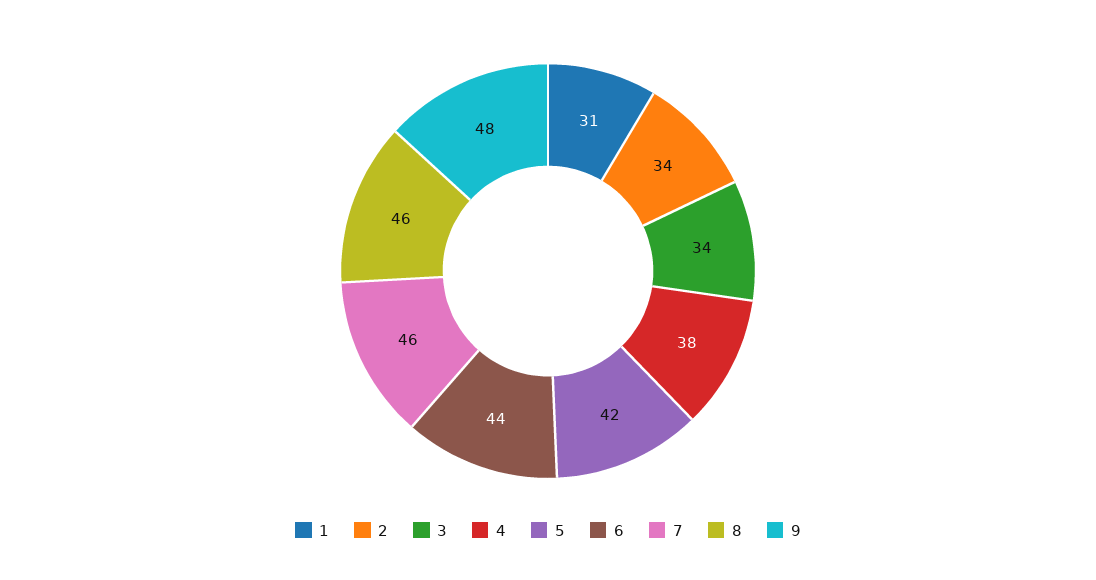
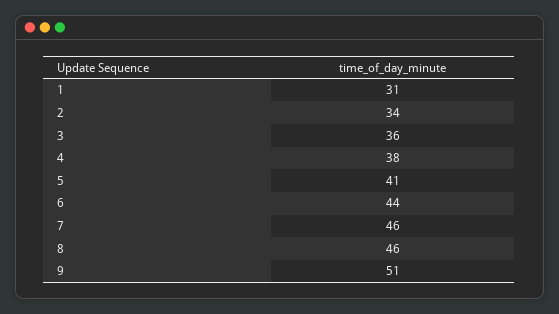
  {
    "1": 31,
    "2": 34,
-   "3": 34,
+   "3": 36,
    "4": 38,
-   "5": 42,
+   "5": 41,
    "6": 44,
    "7": 46,
    "8": 46,
-   "9": 48
+   "9": 51
  }

